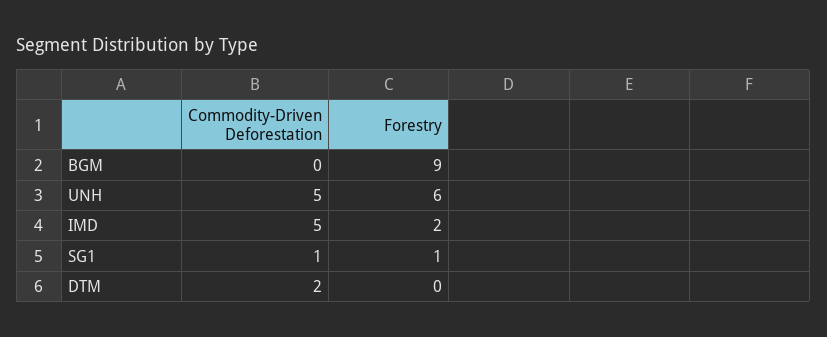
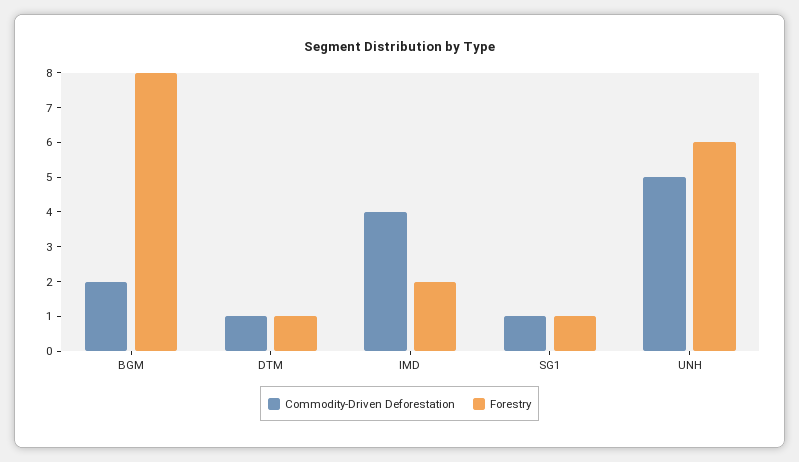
  {
    "Commodity-Driven Deforestation": {
-     "BGM": 0,
+     "BGM": 2,
      "UNH": 5,
-     "IMD": 5,
+     "IMD": 4,
      "SG1": 1,
-     "DTM": 2
+     "DTM": 1
    },
    "Forestry": {
-     "BGM": 9,
+     "BGM": 8,
      "UNH": 6,
      "IMD": 2,
      "SG1": 1,
-     "DTM": 0
+     "DTM": 1
    }
  }

